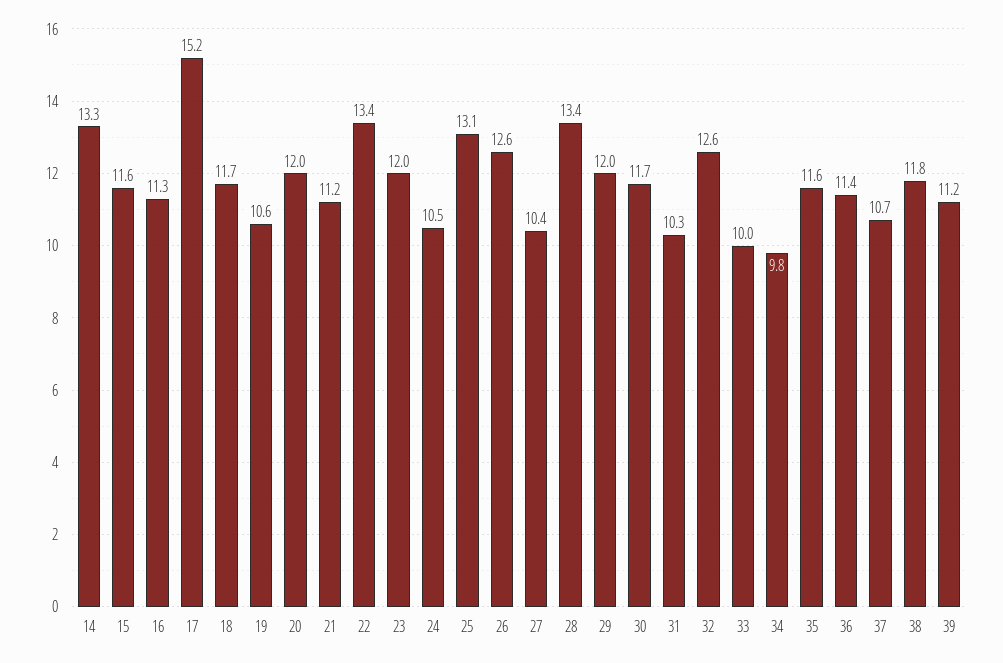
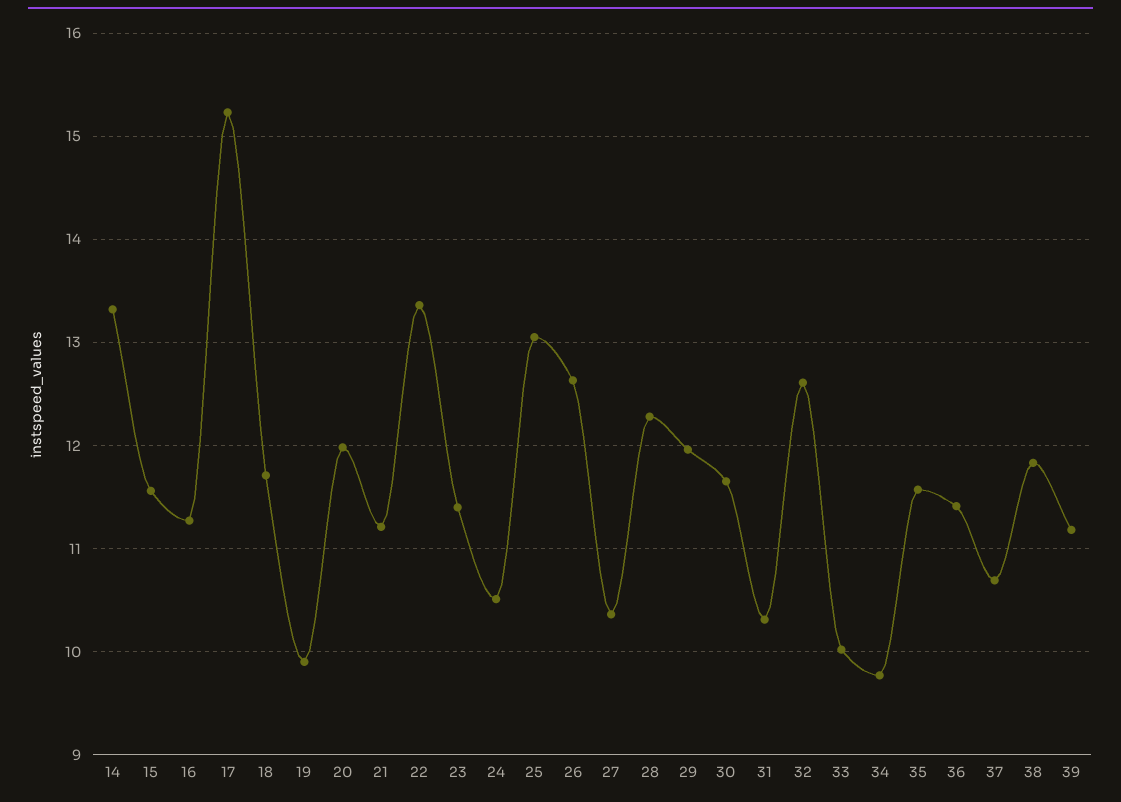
  {
    "14": 13.3,
    "15": 11.6,
    "16": 11.3,
    "17": 15.2,
    "18": 11.7,
-   "19": 10.6,
+   "19": 9.9,
    "20": 12,
    "21": 11.2,
    "22": 13.4,
-   "23": 12,
+   "23": 11.4,
    "24": 10.5,
    "25": 13.1,
    "26": 12.6,
    "27": 10.4,
-   "28": 13.4,
+   "28": 12.3,
    "29": 12,
    "30": 11.7,
    "31": 10.3,
    "32": 12.6,
    "33": 10,
    "34": 9.8,
    "35": 11.6,
    "36": 11.4,
    "37": 10.7,
    "38": 11.8,
    "39": 11.2
  }

